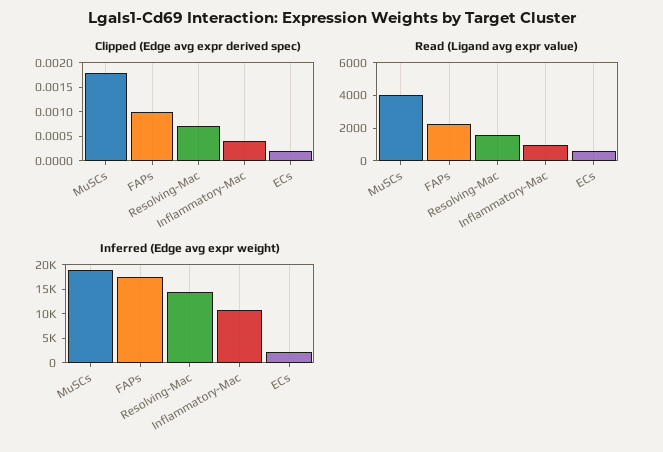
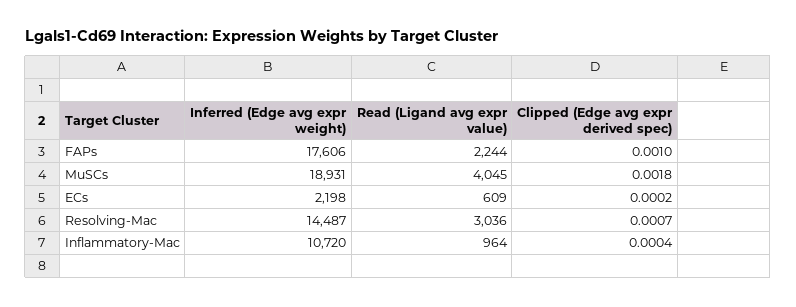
  {
    "Clipped (Edge avg expr derived spec)": {
      "MuSCs": 0.0018,
      "FAPs": 0.001,
      "Resolving-Mac": 0.0007,
      "Inflammatory-Mac": 0.0004,
      "ECs": 0.0002
    },
    "Read (Ligand avg expr value)": {
      "MuSCs": 4045,
      "FAPs": 2244,
-     "Resolving-Mac": 1500,
+     "Resolving-Mac": 3036,
      "Inflammatory-Mac": 964,
      "ECs": 609
    },
    "Inferred (Edge avg expr weight)": {
      "MuSCs": 18931,
      "FAPs": 17606,
      "Resolving-Mac": 14487,
      "Inflammatory-Mac": 10720,
      "ECs": 2198
    }
  }

